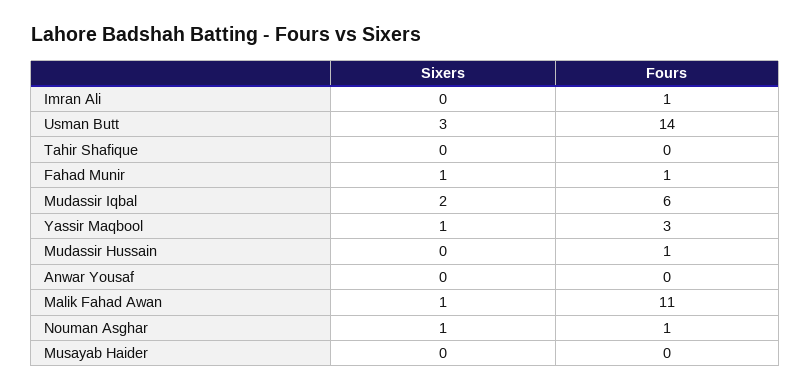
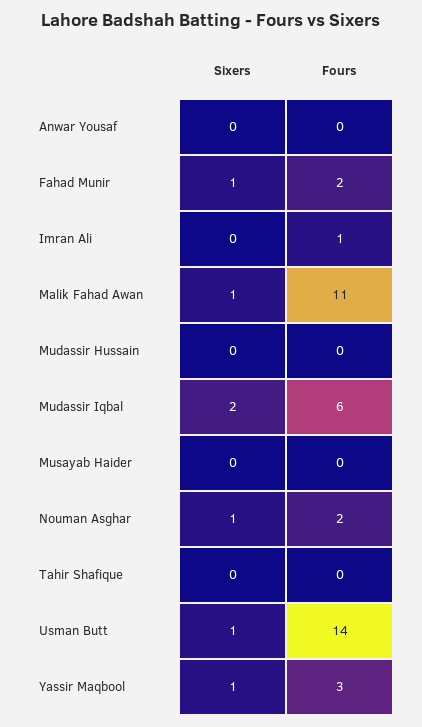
  {
    "Sixers": {
      "Imran Ali": 0,
-     "Usman Butt": 3,
+     "Usman Butt": 1,
      "Tahir Shafique": 0,
      "Fahad Munir": 1,
      "Mudassir Iqbal": 2,
      "Yassir Maqbool": 1,
      "Mudassir Hussain": 0,
      "Anwar Yousaf": 0,
      "Malik Fahad Awan": 1,
      "Nouman Asghar": 1,
      "Musayab Haider": 0
    },
    "Fours": {
      "Imran Ali": 1,
      "Usman Butt": 14,
      "Tahir Shafique": 0,
-     "Fahad Munir": 1,
+     "Fahad Munir": 2,
      "Mudassir Iqbal": 6,
      "Yassir Maqbool": 3,
-     "Mudassir Hussain": 1,
+     "Mudassir Hussain": 0,
      "Anwar Yousaf": 0,
      "Malik Fahad Awan": 11,
-     "Nouman Asghar": 1,
+     "Nouman Asghar": 2,
      "Musayab Haider": 0
    }
  }

